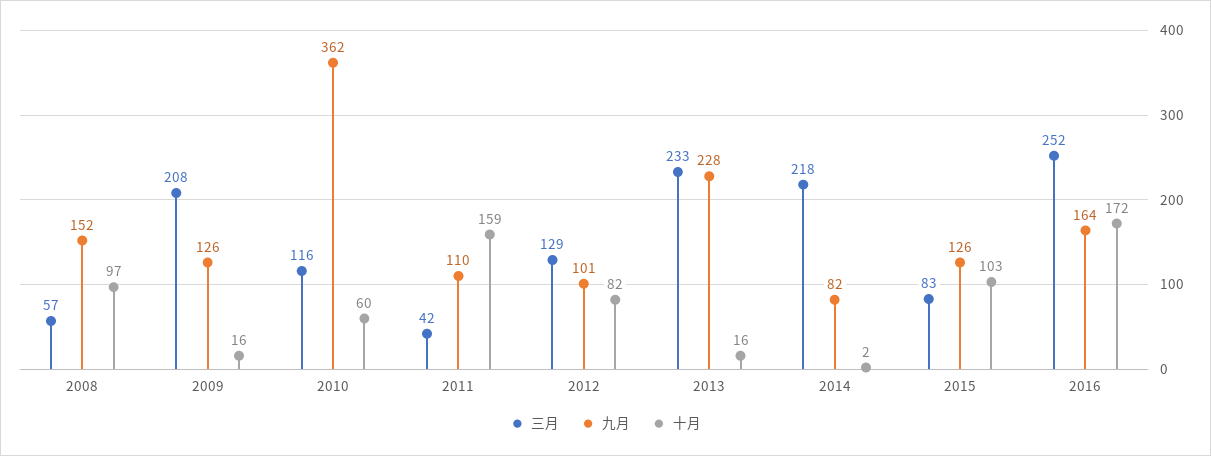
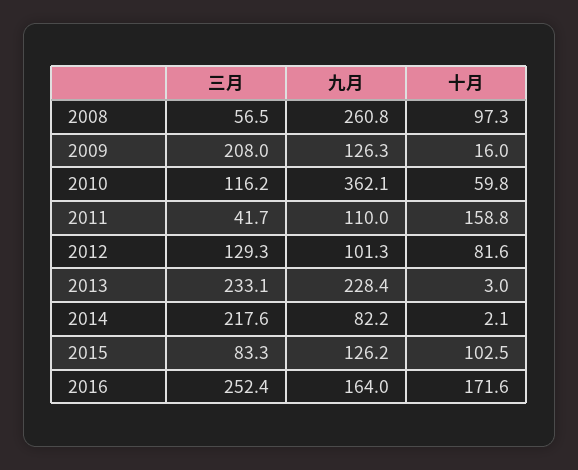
  {
    "三月": {
      "2008": 56.5,
      "2009": 208,
      "2010": 116.2,
      "2011": 41.7,
      "2012": 129.3,
      "2013": 233.1,
      "2014": 217.6,
      "2015": 83.3,
      "2016": 252.4
    },
    "九月": {
-     "2008": 152,
+     "2008": 260.8,
      "2009": 126.3,
      "2010": 362.1,
      "2011": 110,
      "2012": 101.3,
      "2013": 228.4,
      "2014": 82.2,
      "2015": 126.2,
      "2016": 164
    },
    "十月": {
      "2008": 97.3,
      "2009": 16,
      "2010": 59.8,
      "2011": 158.8,
      "2012": 81.6,
-     "2013": 16,
+     "2013": 3,
      "2014": 2.1,
      "2015": 102.5,
      "2016": 171.6
    }
  }

